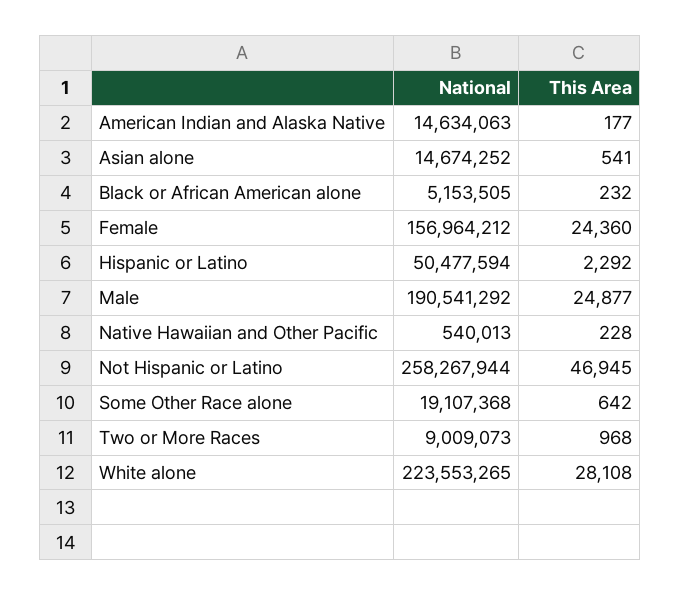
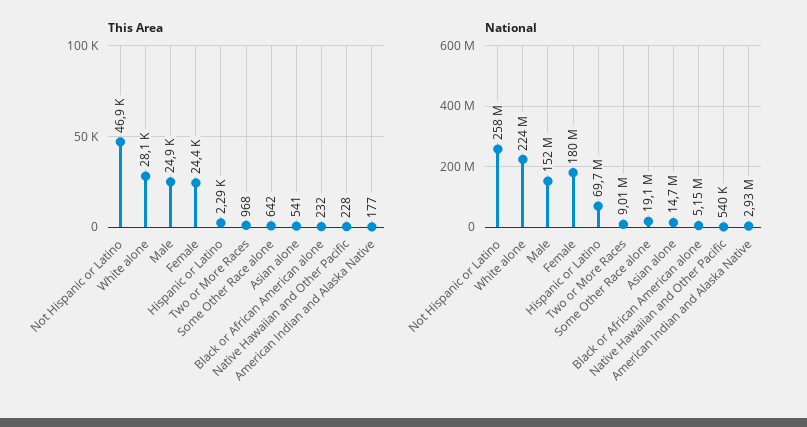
  {
    "National": {
-     "American Indian and Alaska Native": 14634063,
+     "American Indian and Alaska Native": 2930000,
      "Asian alone": 14674252,
      "Black or African American alone": 5153505,
-     "Female": 156964212,
+     "Female": 180000000,
-     "Hispanic or Latino": 50477594,
+     "Hispanic or Latino": 69700000,
-     "Male": 190541292,
+     "Male": 152000000,
      "Native Hawaiian and Other Pacific": 540013,
      "Not Hispanic or Latino": 258267944,
      "Some Other Race alone": 19107368,
      "Two or More Races": 9009073,
      "White alone": 223553265
    },
    "This Area": {
      "American Indian and Alaska Native": 177,
      "Asian alone": 541,
      "Black or African American alone": 232,
      "Female": 24360,
      "Hispanic or Latino": 2292,
      "Male": 24877,
      "Native Hawaiian and Other Pacific": 228,
      "Not Hispanic or Latino": 46945,
      "Some Other Race alone": 642,
      "Two or More Races": 968,
      "White alone": 28108
    }
  }

